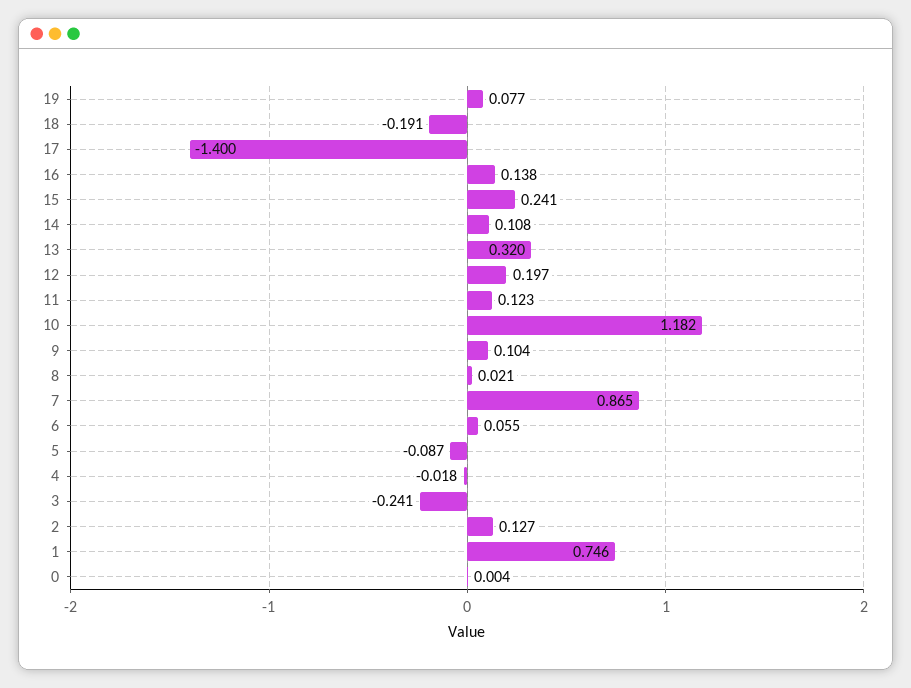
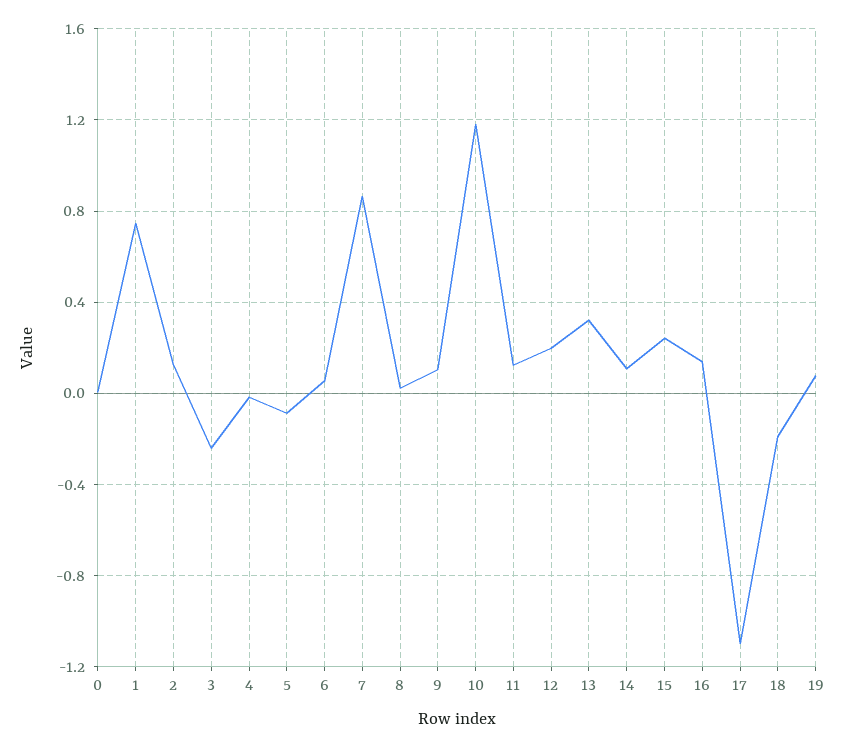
  {
    "19": 0.077,
    "18": -0.191,
-   "17": -1.4,
+   "17": -1.1,
    "16": 0.138,
    "15": 0.241,
    "14": 0.108,
    "13": 0.32,
    "12": 0.197,
    "11": 0.123,
    "10": 1.182,
    "9": 0.104,
    "8": 0.021,
    "7": 0.865,
    "6": 0.055,
    "5": -0.087,
    "4": -0.018,
    "3": -0.241,
    "2": 0.127,
    "1": 0.746,
    "0": 0.004
  }

